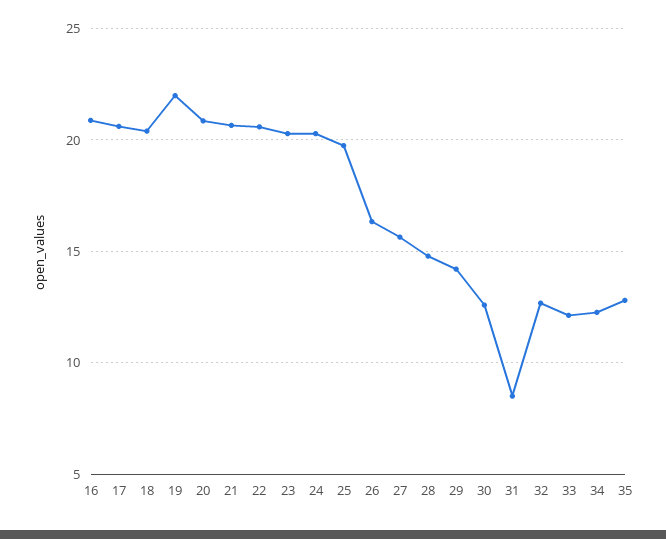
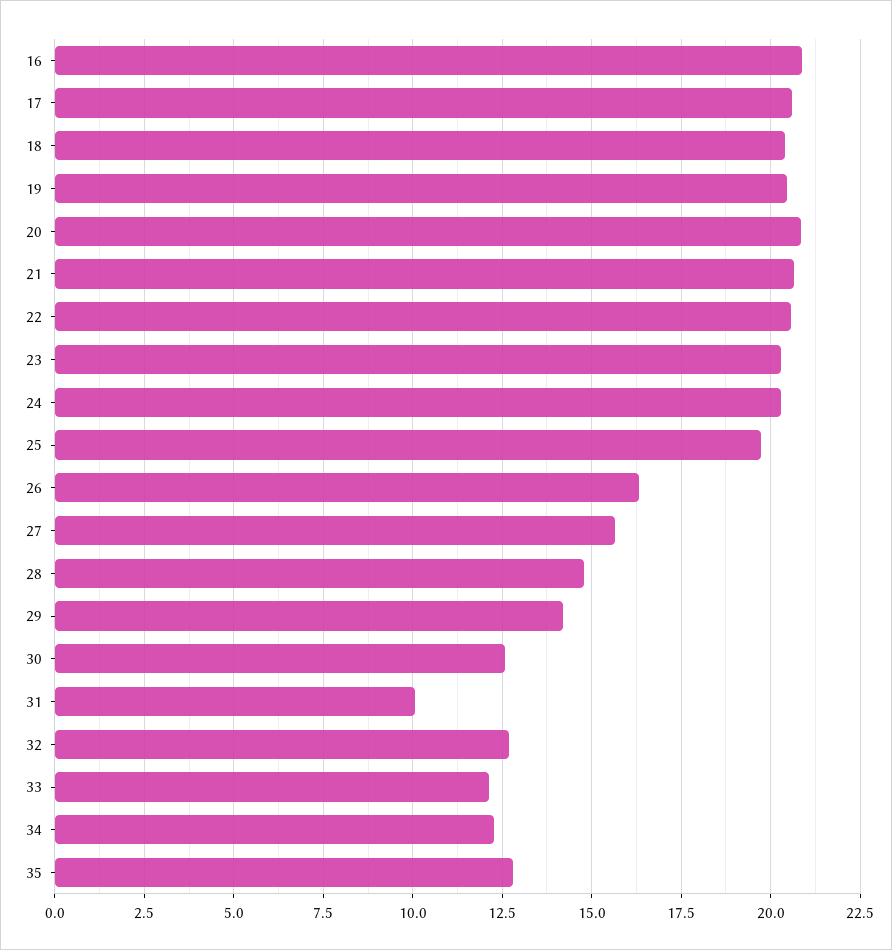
  {
    "16": 21,
    "17": 20.5,
    "18": 20.5,
-   "19": 22,
+   "19": 20.5,
    "20": 20.75,
    "21": 20.75,
    "22": 20.5,
    "23": 20.25,
    "24": 20.25,
    "25": 19.75,
    "26": 16.25,
    "27": 15.75,
    "28": 14.75,
    "29": 14.25,
    "30": 12.5,
-   "31": 8.5,
+   "31": 10,
    "32": 12.75,
    "33": 12.25,
    "34": 12.25,
    "35": 12.75
  }

